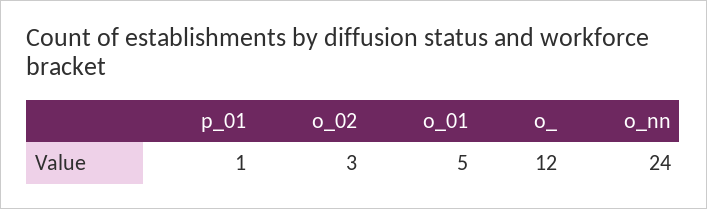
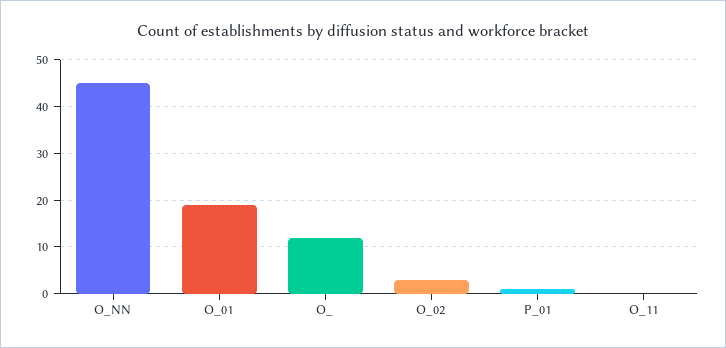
  {
    "p_01": 1,
    "o_02": 3,
-   "o_01": 5,
+   "o_01": 20,
    "o_": 12,
-   "o_nn": 24
+   "o_nn": 45,
+   "O_11": 0
  }

